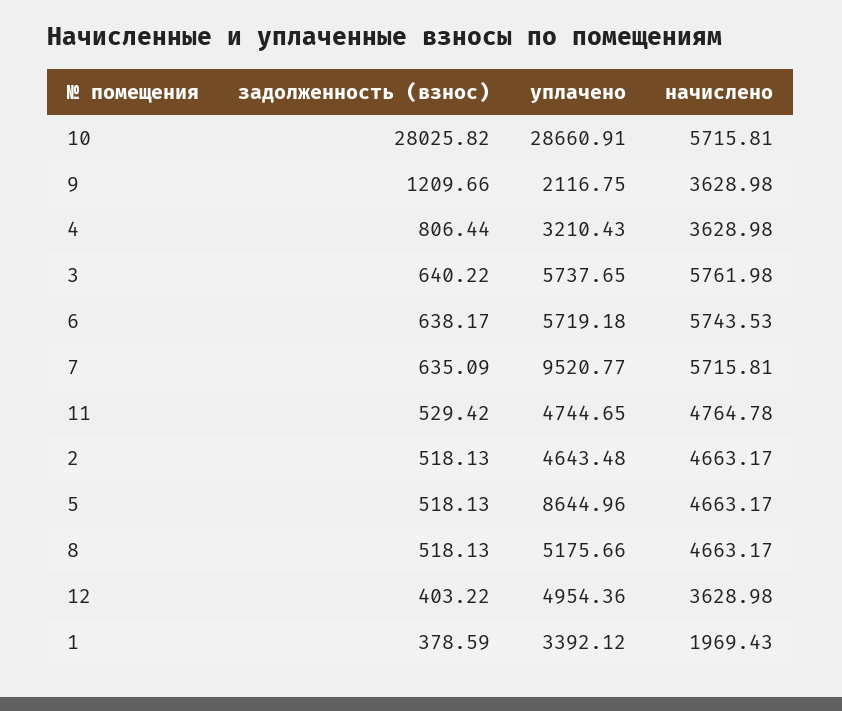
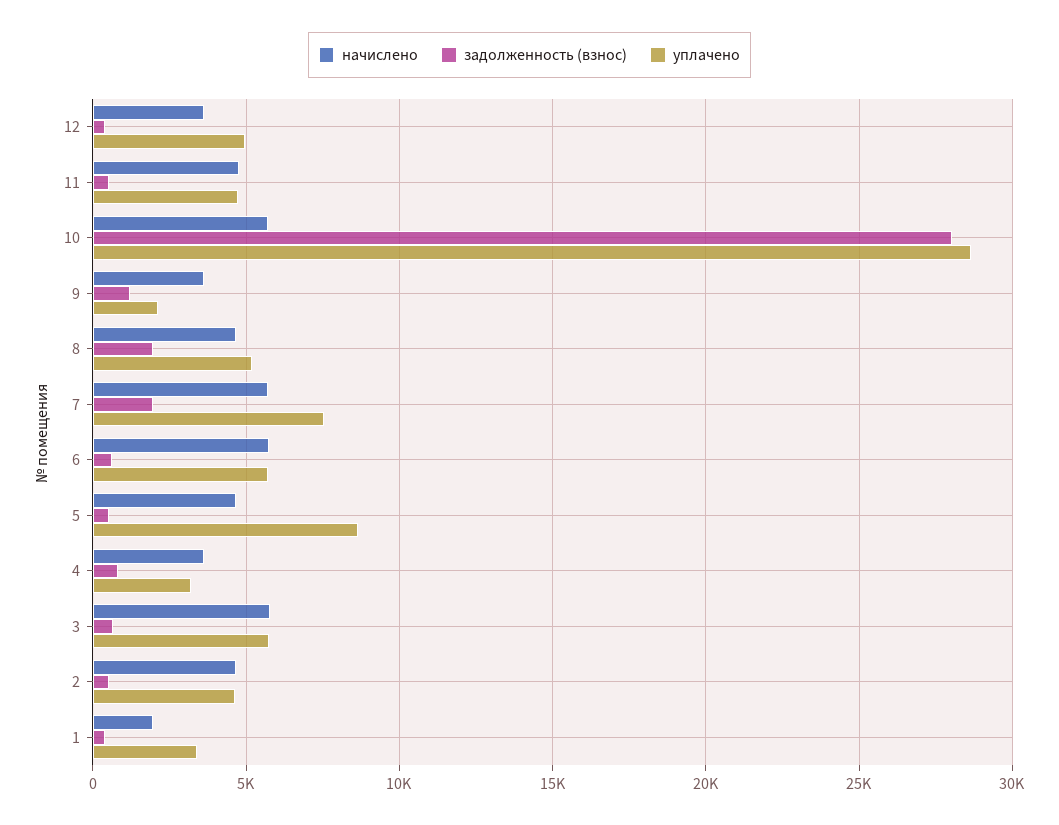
  {
    "задолженность (взнос)": {
      "10": 28025.82,
      "9": 1209.66,
      "4": 806.44,
      "3": 640.22,
      "6": 638.17,
-     "7": 635.09,
+     "7": 2000,
      "11": 529.42,
      "2": 518.13,
      "5": 518.13,
-     "8": 518.13,
+     "8": 2000,
      "12": 403.22,
      "1": 378.59
    },
    "уплачено": {
      "10": 28660.91,
      "9": 2116.75,
      "4": 3210.43,
      "3": 5737.65,
      "6": 5719.18,
-     "7": 9520.77,
+     "7": 7500,
      "11": 4744.65,
      "2": 4643.48,
      "5": 8644.96,
      "8": 5175.66,
      "12": 4954.36,
      "1": 3392.12
    },
    "начислено": {
      "10": 5715.81,
      "9": 3628.98,
      "4": 3628.98,
      "3": 5761.98,
      "6": 5743.53,
      "7": 5715.81,
      "11": 4764.78,
      "2": 4663.17,
      "5": 4663.17,
      "8": 4663.17,
      "12": 3628.98,
      "1": 1969.43
    }
  }

